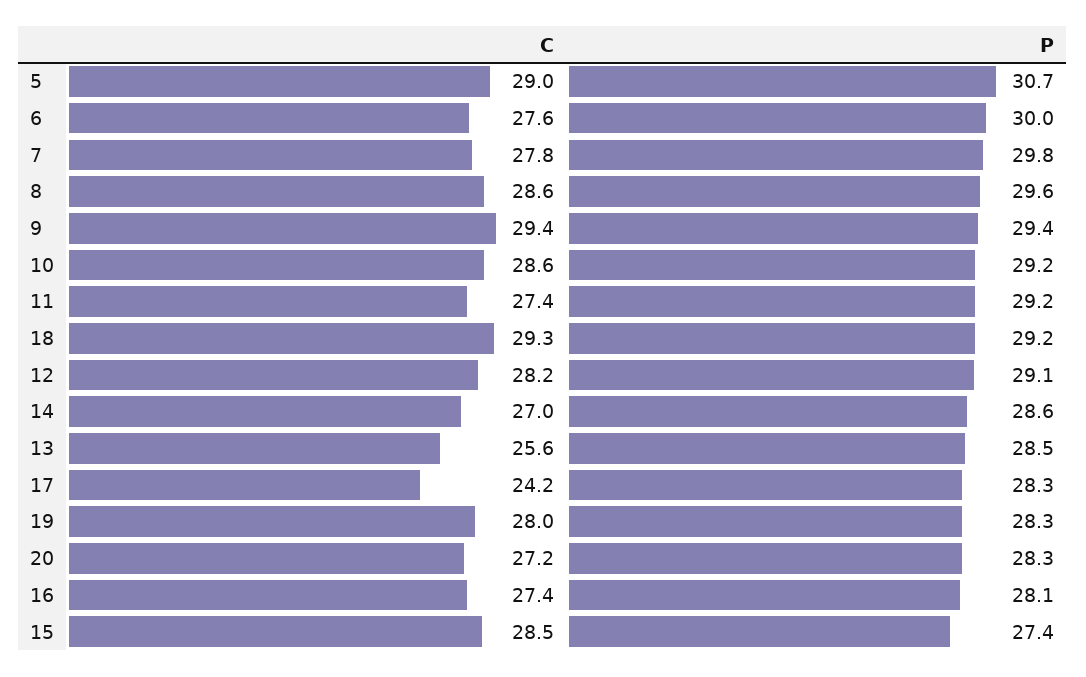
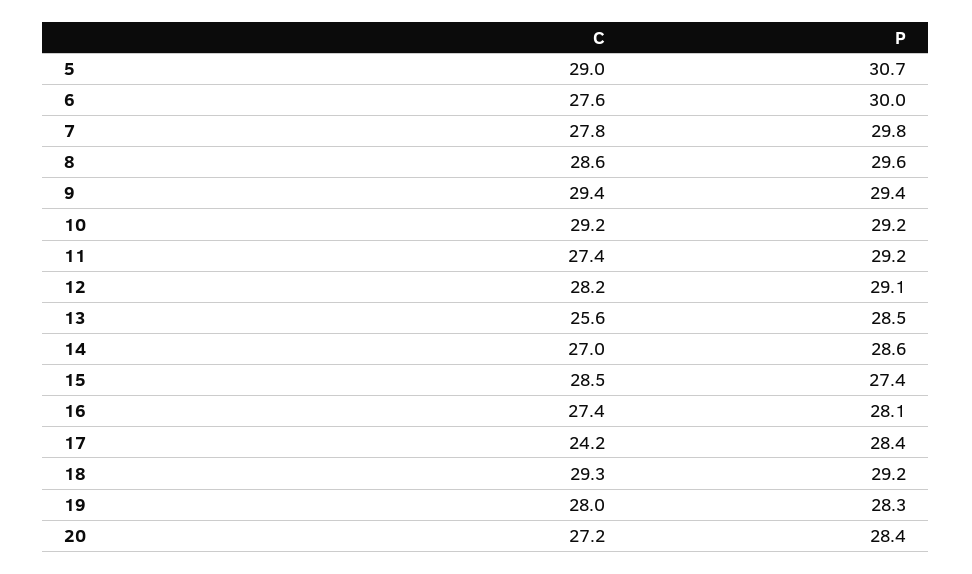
  {
    "C": {
      "5": 29,
      "6": 27.6,
      "7": 27.8,
      "8": 28.6,
      "9": 29.4,
-     "10": 28.6,
+     "10": 29.2,
      "11": 27.4,
      "18": 29.3,
      "12": 28.2,
      "14": 27,
      "13": 25.6,
      "17": 24.2,
      "19": 28,
      "20": 27.2,
      "16": 27.4,
      "15": 28.5
    },
    "P": {
      "5": 30.7,
      "6": 30,
      "7": 29.8,
      "8": 29.6,
      "9": 29.4,
      "10": 29.2,
      "11": 29.2,
      "18": 29.2,
      "12": 29.1,
      "14": 28.6,
      "13": 28.5,
-     "17": 28.3,
+     "17": 28.4,
      "19": 28.3,
-     "20": 28.3,
+     "20": 28.4,
      "16": 28.1,
      "15": 27.4
    }
  }

